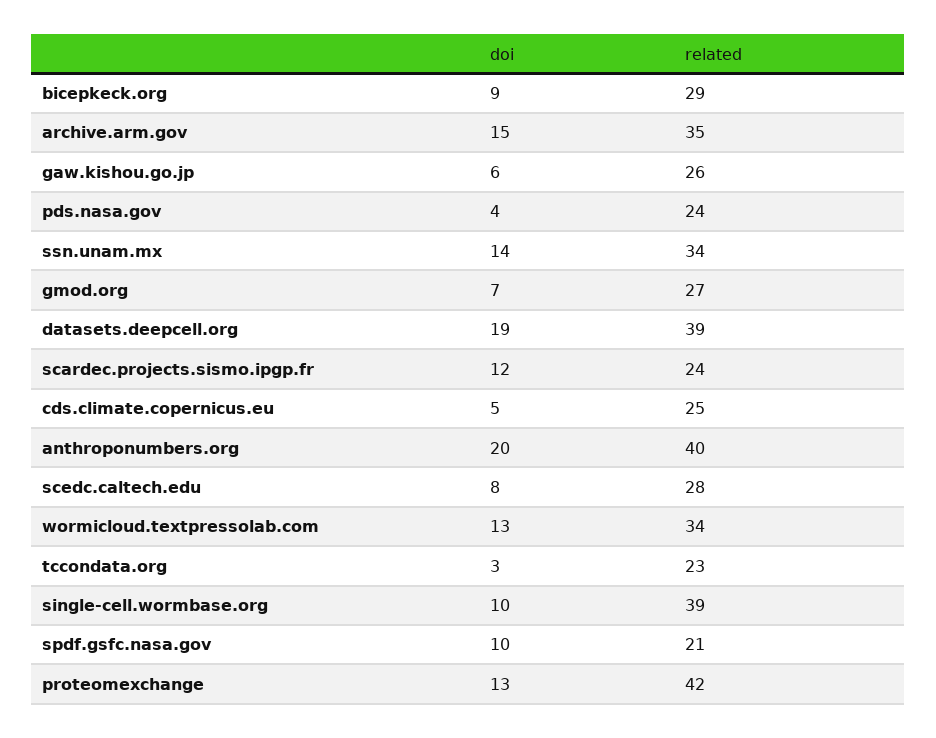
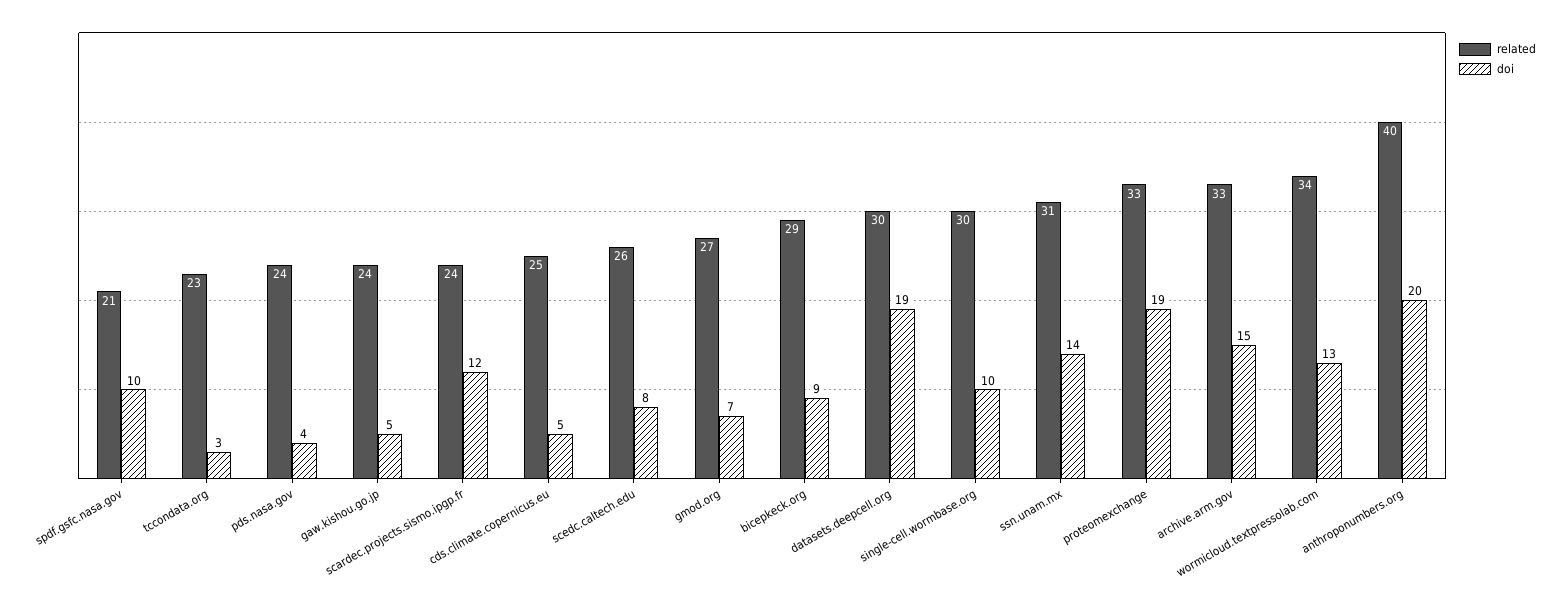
  {
    "doi": {
      "bicepkeck.org": 9,
      "archive.arm.gov": 15,
-     "gaw.kishou.go.jp": 6,
+     "gaw.kishou.go.jp": 5,
      "pds.nasa.gov": 4,
      "ssn.unam.mx": 14,
      "gmod.org": 7,
      "datasets.deepcell.org": 19,
      "scardec.projects.sismo.ipgp.fr": 12,
      "cds.climate.copernicus.eu": 5,
      "anthroponumbers.org": 20,
      "scedc.caltech.edu": 8,
      "wormicloud.textpressolab.com": 13,
      "tccondata.org": 3,
      "single-cell.wormbase.org": 10,
      "spdf.gsfc.nasa.gov": 10,
-     "proteomexchange": 13
+     "proteomexchange": 19
    },
    "related": {
      "bicepkeck.org": 29,
-     "archive.arm.gov": 35,
+     "archive.arm.gov": 33,
-     "gaw.kishou.go.jp": 26,
+     "gaw.kishou.go.jp": 24,
      "pds.nasa.gov": 24,
-     "ssn.unam.mx": 34,
+     "ssn.unam.mx": 31,
      "gmod.org": 27,
-     "datasets.deepcell.org": 39,
+     "datasets.deepcell.org": 30,
      "scardec.projects.sismo.ipgp.fr": 24,
      "cds.climate.copernicus.eu": 25,
      "anthroponumbers.org": 40,
-     "scedc.caltech.edu": 28,
+     "scedc.caltech.edu": 26,
      "wormicloud.textpressolab.com": 34,
      "tccondata.org": 23,
-     "single-cell.wormbase.org": 39,
+     "single-cell.wormbase.org": 30,
      "spdf.gsfc.nasa.gov": 21,
-     "proteomexchange": 42
+     "proteomexchange": 33
    }
  }

